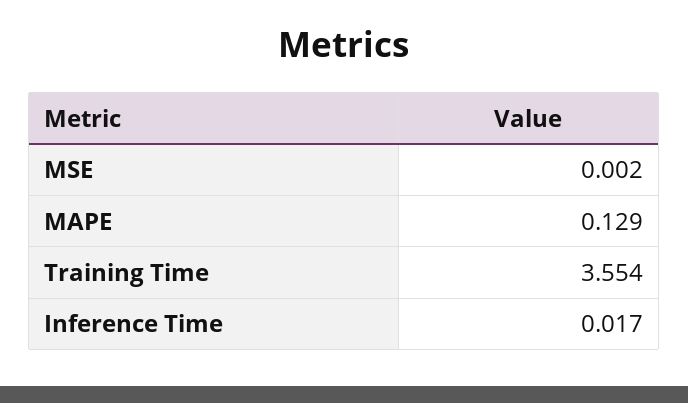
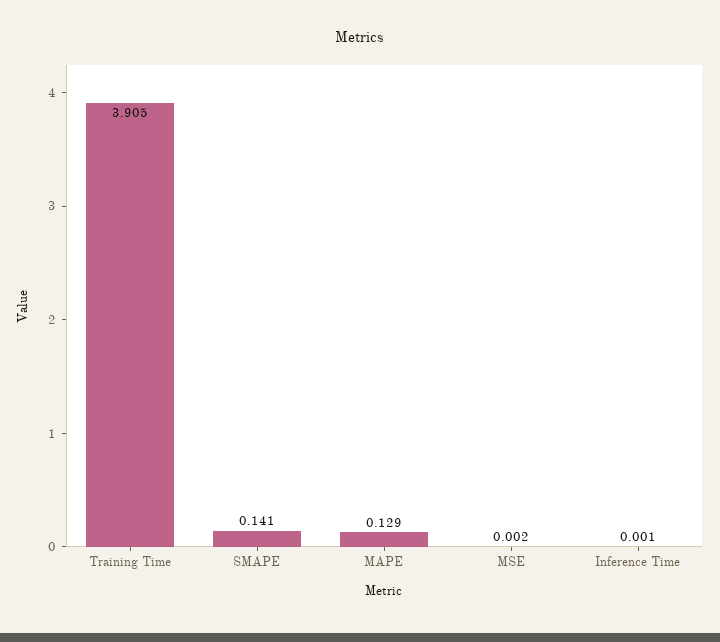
  {
    "MSE": 0.002,
    "MAPE": 0.129,
-   "Training Time": 3.554,
+   "Training Time": 3.905,
-   "Inference Time": 0.017
+   "Inference Time": 0.001,
+   "SMAPE": 0.141
  }

